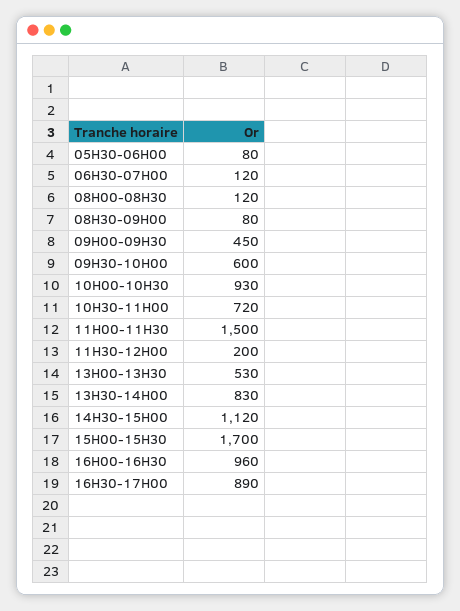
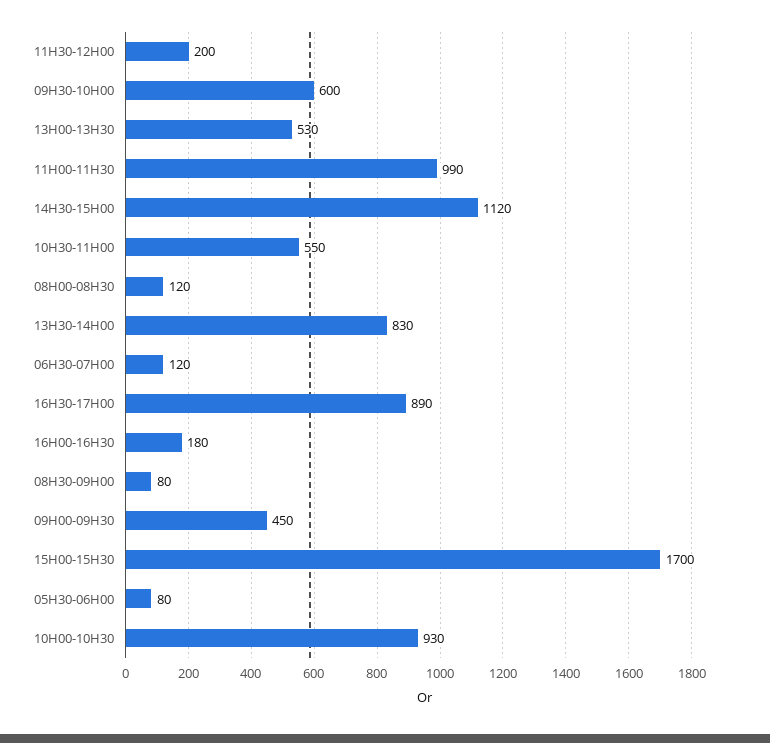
  {
    "05H30-06H00": 80,
    "06H30-07H00": 120,
    "08H00-08H30": 120,
    "08H30-09H00": 80,
    "09H00-09H30": 450,
    "09H30-10H00": 600,
    "10H00-10H30": 930,
-   "10H30-11H00": 720,
+   "10H30-11H00": 550,
-   "11H00-11H30": 1500,
+   "11H00-11H30": 990,
    "11H30-12H00": 200,
    "13H00-13H30": 530,
    "13H30-14H00": 830,
    "14H30-15H00": 1120,
    "15H00-15H30": 1700,
-   "16H00-16H30": 960,
+   "16H00-16H30": 180,
    "16H30-17H00": 890
  }

